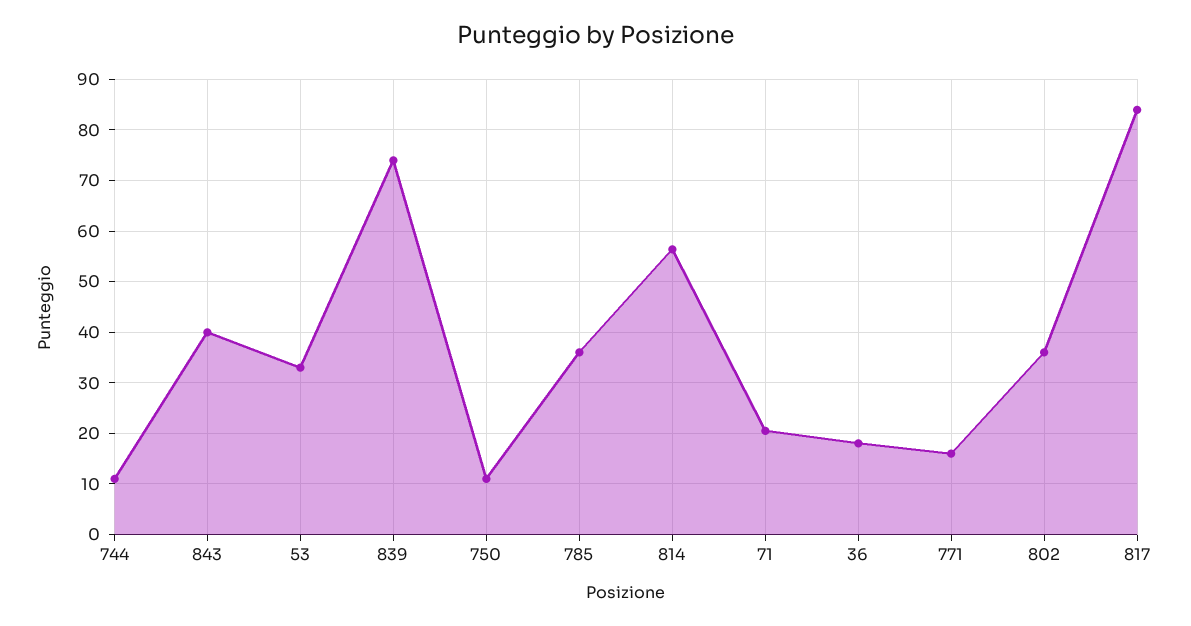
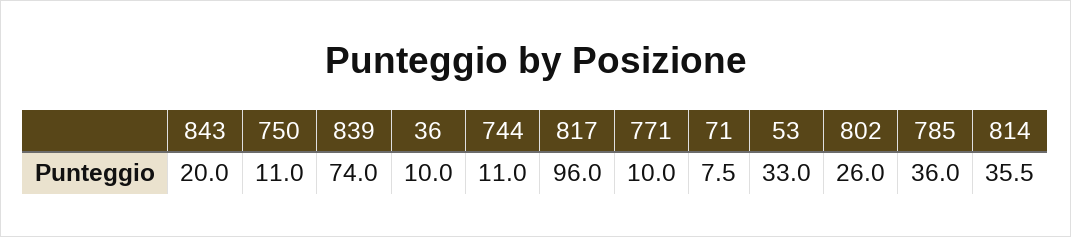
  {
    "744": 11,
-   "843": 40,
+   "843": 20,
    "53": 33,
    "839": 74,
    "750": 11,
    "785": 36,
-   "814": 56,
+   "814": 35.5,
-   "71": 20,
+   "71": 7.5,
-   "36": 18,
+   "36": 10,
-   "771": 16,
+   "771": 10,
-   "802": 36,
+   "802": 26,
-   "817": 84
+   "817": 96
  }

